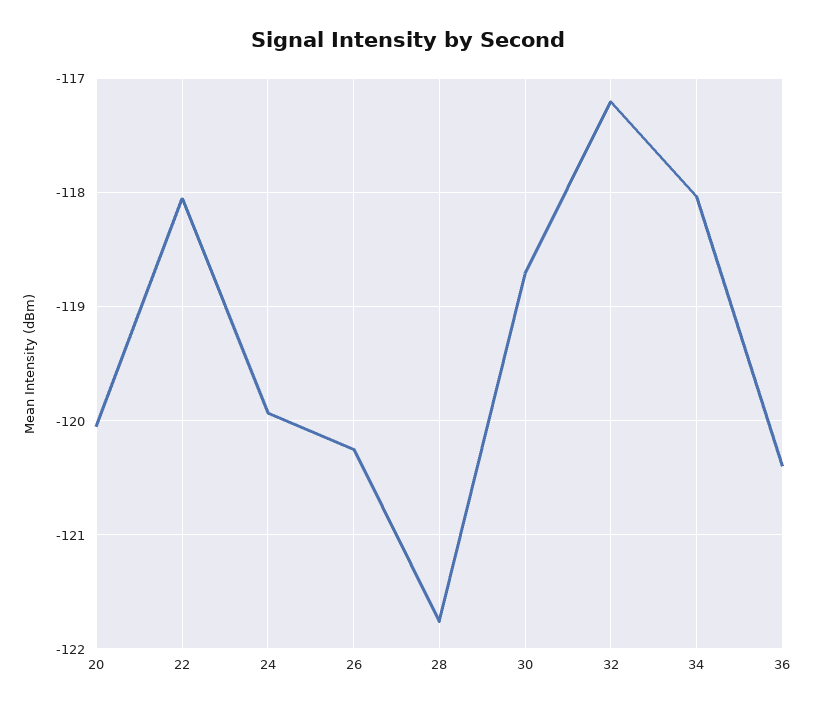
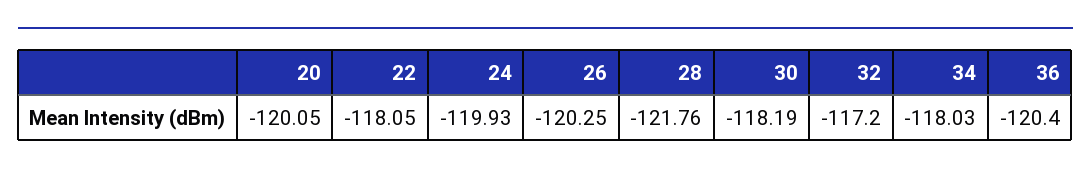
  {
    "20": -120.05,
    "22": -118.05,
    "24": -119.93,
    "26": -120.25,
    "28": -121.76,
-   "30": -118.7,
+   "30": -118.19,
    "32": -117.2,
    "34": -118.03,
    "36": -120.4
  }

